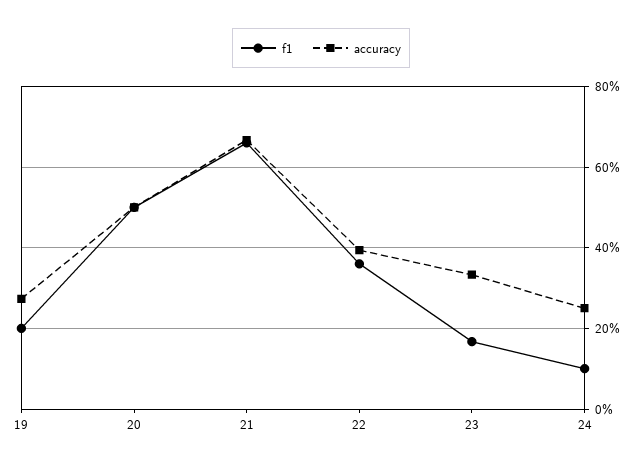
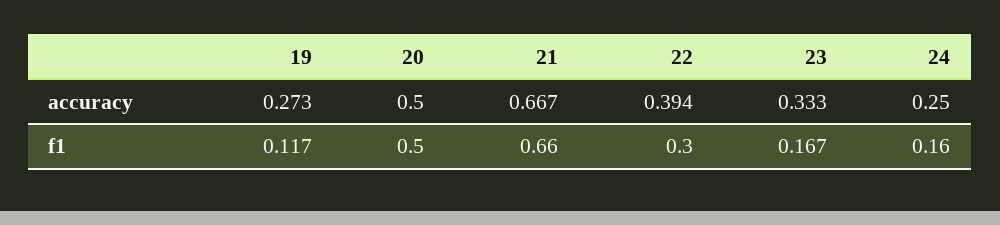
  {
    "f1": {
-     "19": 0.2,
+     "19": 0.117,
      "20": 0.5,
      "21": 0.66,
-     "22": 0.36,
+     "22": 0.3,
      "23": 0.167,
-     "24": 0.1
+     "24": 0.16
    },
    "accuracy": {
      "19": 0.273,
      "20": 0.5,
      "21": 0.667,
      "22": 0.394,
      "23": 0.333,
      "24": 0.25
    }
  }

